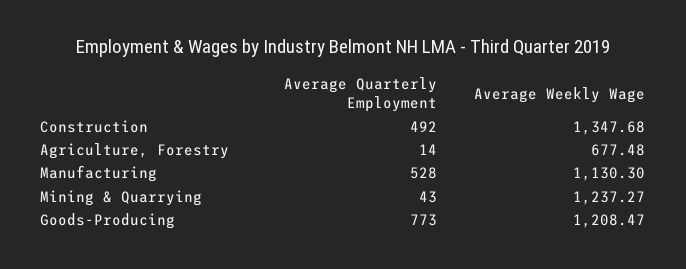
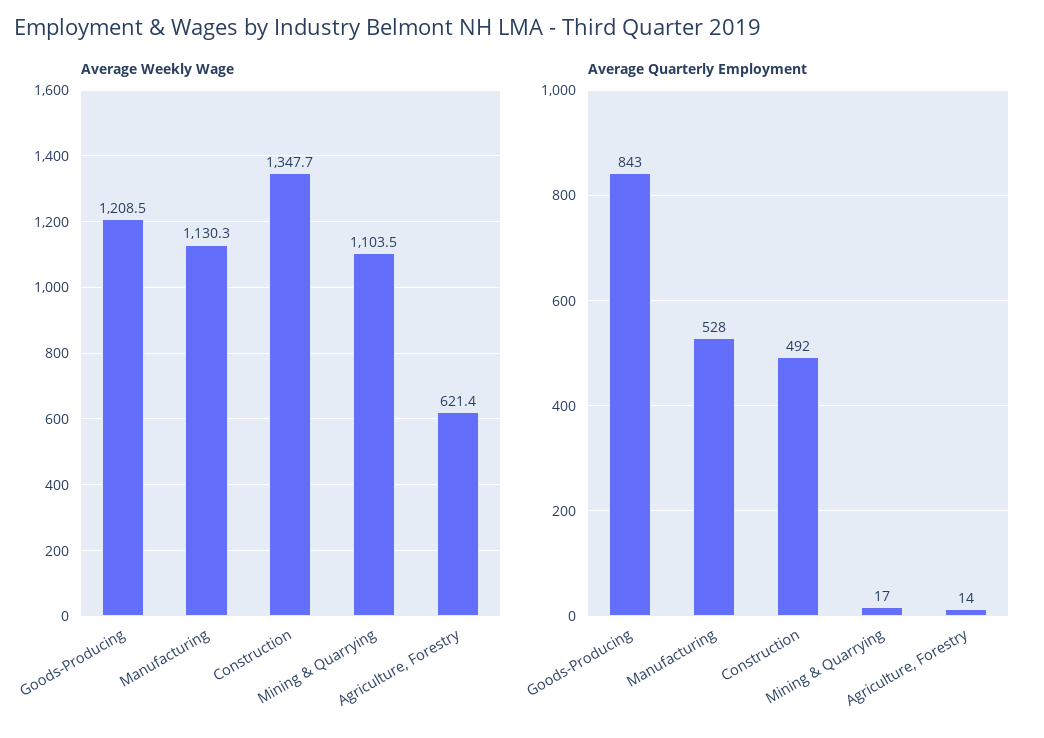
  {
    "Average Quarterly Employment": {
      "Construction": 492,
      "Agriculture, Forestry": 14,
      "Manufacturing": 528,
-     "Mining & Quarrying": 43,
+     "Mining & Quarrying": 17,
-     "Goods-Producing": 773
+     "Goods-Producing": 843
    },
    "Average Weekly Wage": {
      "Construction": 1347.68,
-     "Agriculture, Forestry": 677.48,
+     "Agriculture, Forestry": 621.4,
      "Manufacturing": 1130.3,
-     "Mining & Quarrying": 1237.27,
+     "Mining & Quarrying": 1103.5,
      "Goods-Producing": 1208.47
    }
  }

